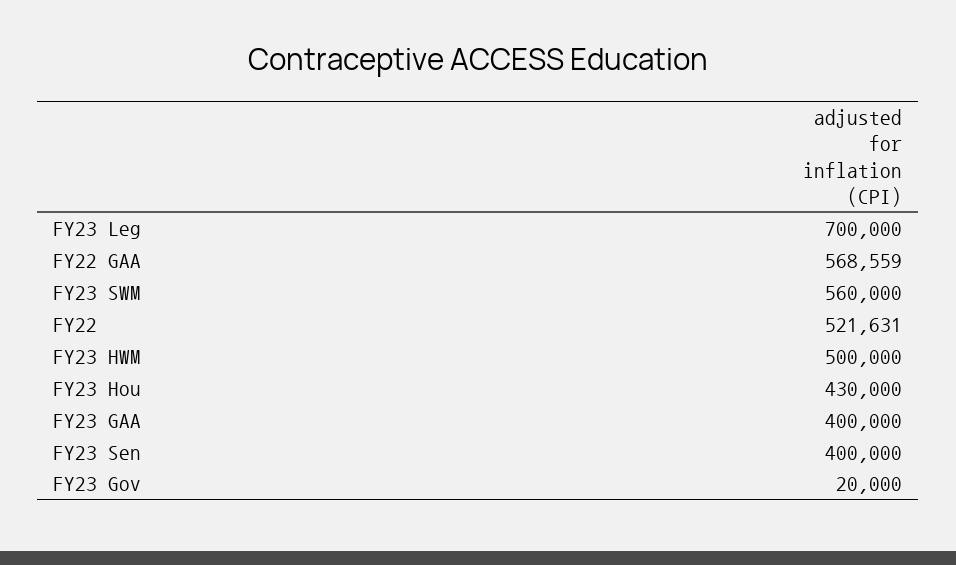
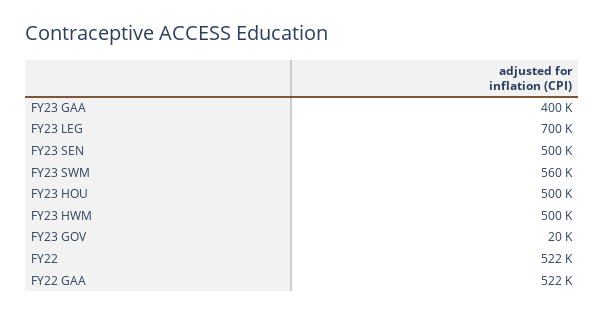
  {
    "FY23 Leg": 700000,
-   "FY22 GAA": 568559,
+   "FY22 GAA": 522000,
    "FY23 SWM": 560000,
    "FY22": 521631,
    "FY23 HWM": 500000,
-   "FY23 Hou": 430000,
+   "FY23 Hou": 500000,
    "FY23 GAA": 400000,
-   "FY23 Sen": 400000,
+   "FY23 Sen": 500000,
    "FY23 Gov": 20000
  }

